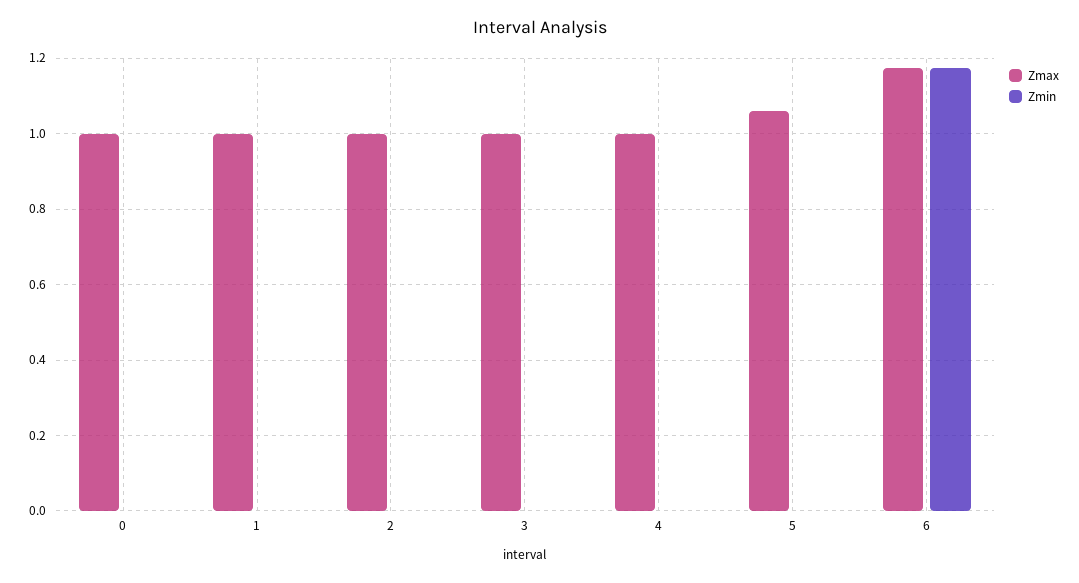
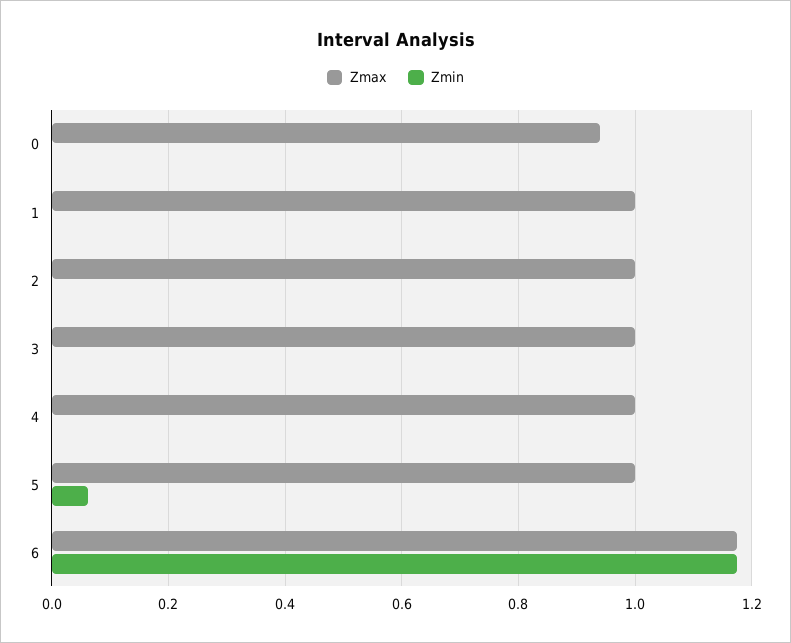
  {
    "Zmax": {
-     "0": 1,
+     "0": 0.94,
      "1": 1,
      "2": 1,
      "3": 1,
      "4": 1,
-     "5": 1.06,
+     "5": 1,
      "6": 1.18
    },
    "Zmin": {
      "0": 0,
      "1": 0,
      "2": 0,
      "3": 0,
      "4": 0,
-     "5": 0,
+     "5": 0.06,
      "6": 1.18
    }
  }

